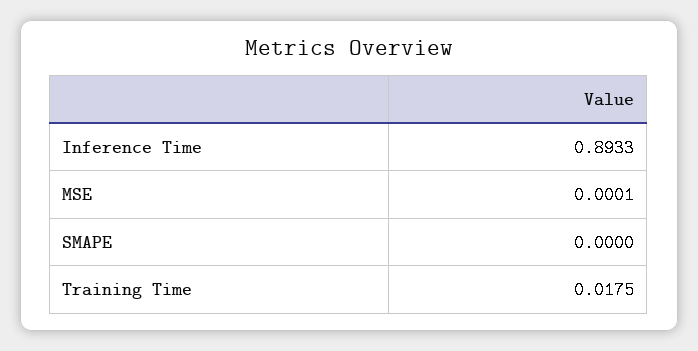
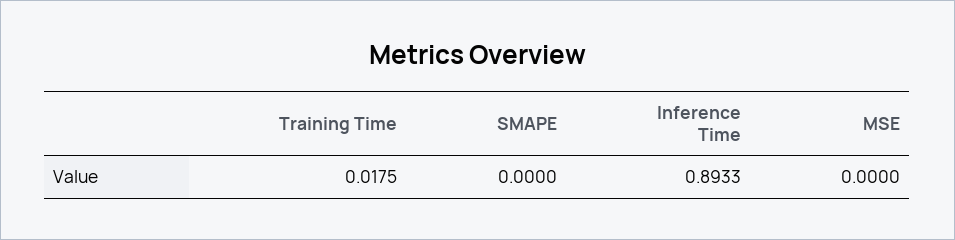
  {
    "Inference Time": 0.8933,
-   "MSE": 0.0001,
+   "MSE": 0,
    "SMAPE": 0,
    "Training Time": 0.0175
  }

